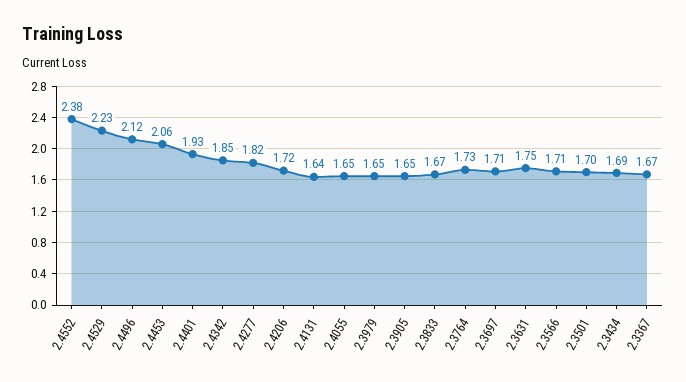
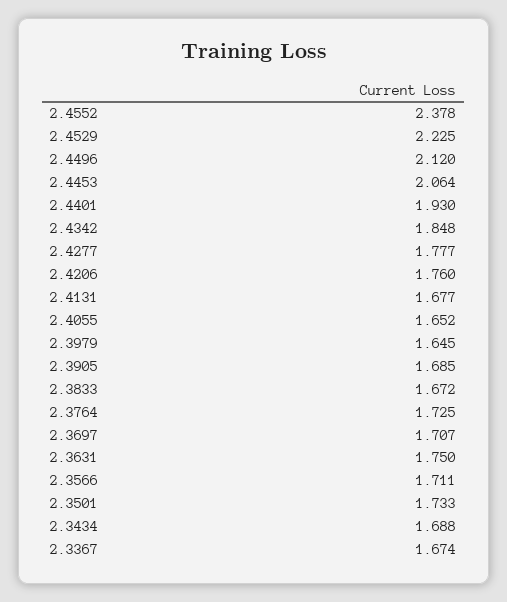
  {
    "2.4552": 2.378,
    "2.4529": 2.225,
    "2.4496": 2.12,
    "2.4453": 2.064,
    "2.4401": 1.93,
    "2.4342": 1.848,
-   "2.4277": 1.82,
+   "2.4277": 1.777,
-   "2.4206": 1.72,
+   "2.4206": 1.76,
-   "2.4131": 1.64,
+   "2.4131": 1.677,
    "2.4055": 1.652,
    "2.3979": 1.645,
-   "2.3905": 1.65,
+   "2.3905": 1.685,
    "2.3833": 1.672,
    "2.3764": 1.725,
    "2.3697": 1.707,
    "2.3631": 1.75,
    "2.3566": 1.711,
-   "2.3501": 1.7,
+   "2.3501": 1.733,
    "2.3434": 1.688,
    "2.3367": 1.674
  }

